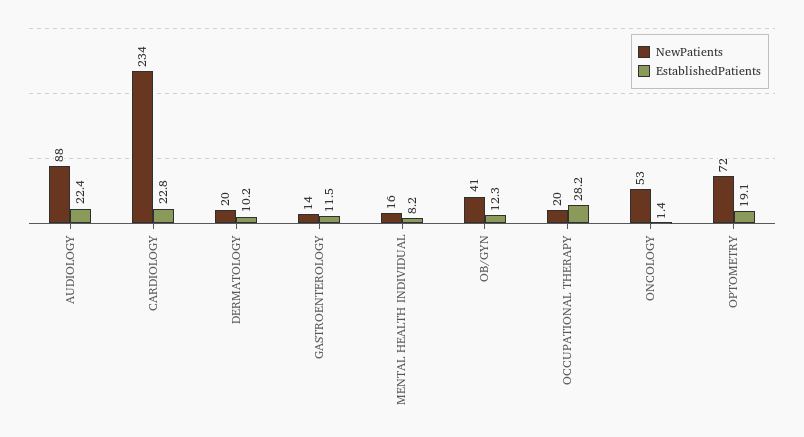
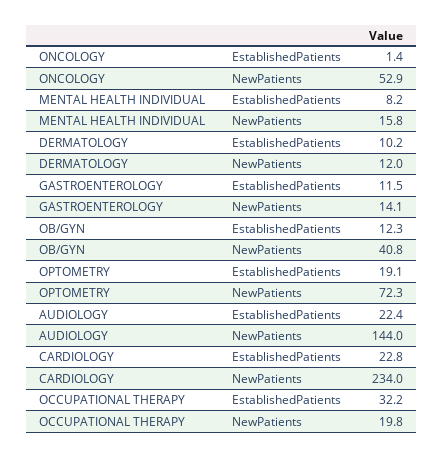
  {
    "NewPatients": {
-     "AUDIOLOGY": 88,
+     "AUDIOLOGY": 144,
      "CARDIOLOGY": 234,
-     "DERMATOLOGY": 20,
+     "DERMATOLOGY": 12,
      "GASTROENTEROLOGY": 14.1,
      "MENTAL HEALTH INDIVIDUAL": 15.8,
      "OB/GYN": 40.8,
      "OCCUPATIONAL THERAPY": 19.8,
      "ONCOLOGY": 52.9,
      "OPTOMETRY": 72.3
    },
    "EstablishedPatients": {
      "AUDIOLOGY": 22.4,
      "CARDIOLOGY": 22.8,
      "DERMATOLOGY": 10.2,
      "GASTROENTEROLOGY": 11.5,
      "MENTAL HEALTH INDIVIDUAL": 8.2,
      "OB/GYN": 12.3,
-     "OCCUPATIONAL THERAPY": 28.2,
+     "OCCUPATIONAL THERAPY": 32.2,
      "ONCOLOGY": 1.4,
      "OPTOMETRY": 19.1
    }
  }

